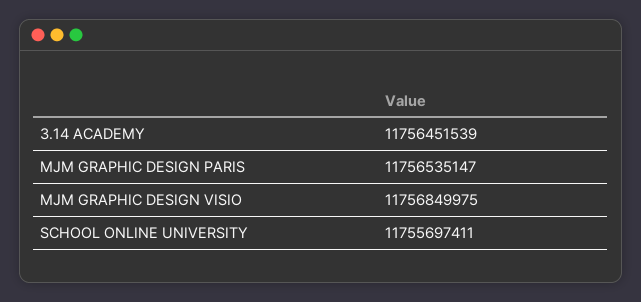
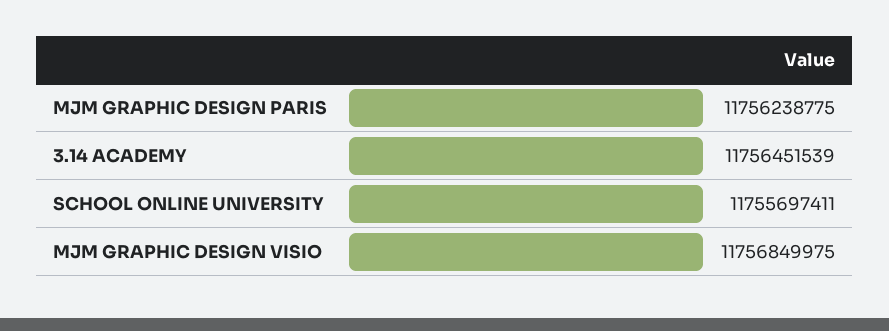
  {
    "3.14 ACADEMY": 11756451539,
-   "MJM GRAPHIC DESIGN PARIS": 11756535147,
+   "MJM GRAPHIC DESIGN PARIS": 11756238775,
    "MJM GRAPHIC DESIGN VISIO": 11756849975,
    "SCHOOL ONLINE UNIVERSITY": 11755697411
  }

